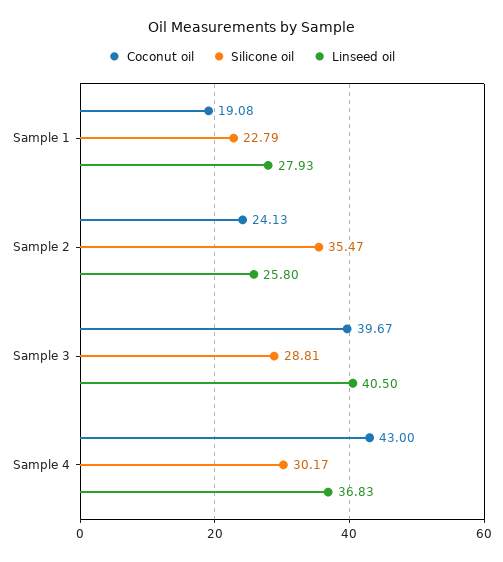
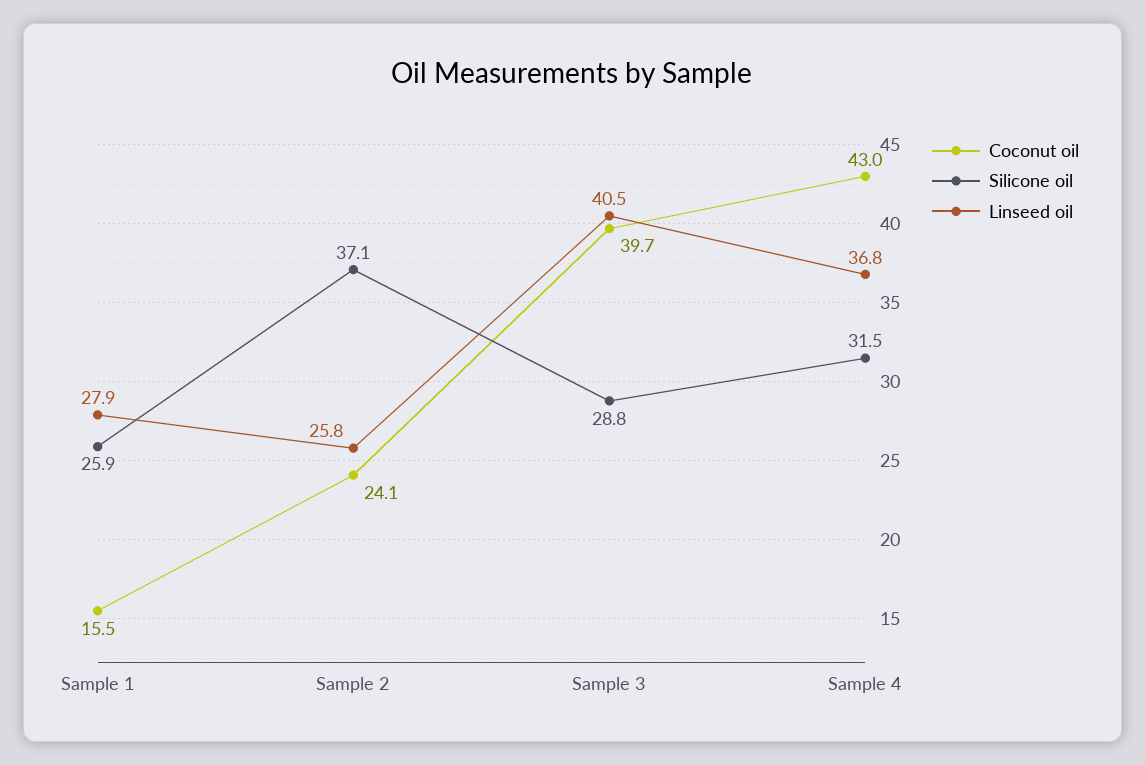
  {
    "Coconut oil": {
-     "Sample 1": 19.08,
+     "Sample 1": 15.5,
      "Sample 2": 24.13,
      "Sample 3": 39.67,
      "Sample 4": 43
    },
    "Silicone oil": {
-     "Sample 1": 22.79,
+     "Sample 1": 25.9,
-     "Sample 2": 35.47,
+     "Sample 2": 37.1,
      "Sample 3": 28.81,
-     "Sample 4": 30.17
+     "Sample 4": 31.5
    },
    "Linseed oil": {
      "Sample 1": 27.93,
      "Sample 2": 25.8,
      "Sample 3": 40.5,
      "Sample 4": 36.83
    }
  }

